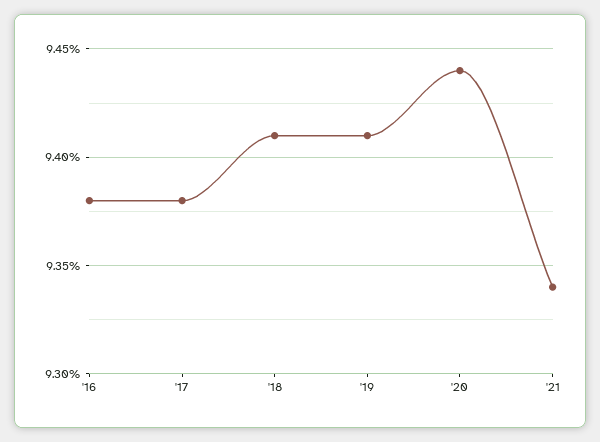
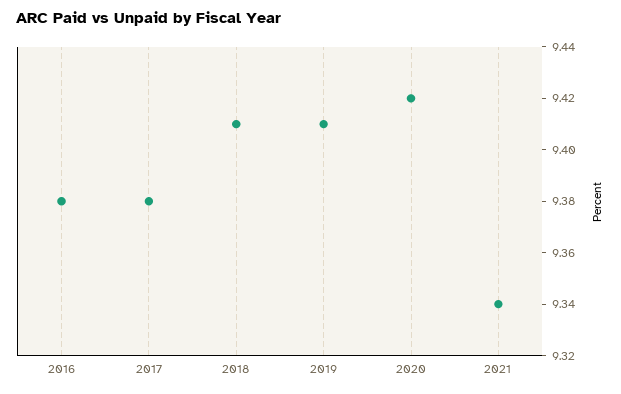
  {
    "'16": 9.38,
    "'17": 9.38,
    "'18": 9.41,
    "'19": 9.41,
-   "'20": 9.44,
+   "'20": 9.42,
    "'21": 9.34
  }

